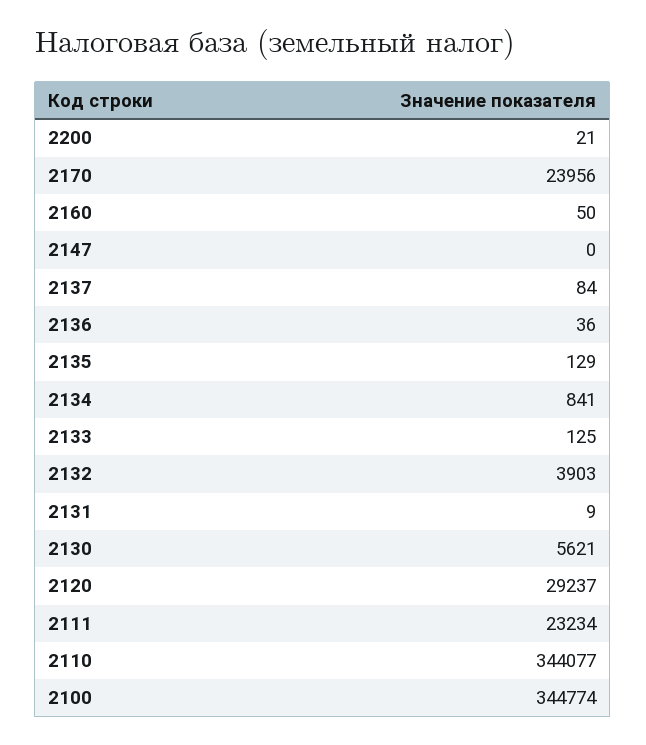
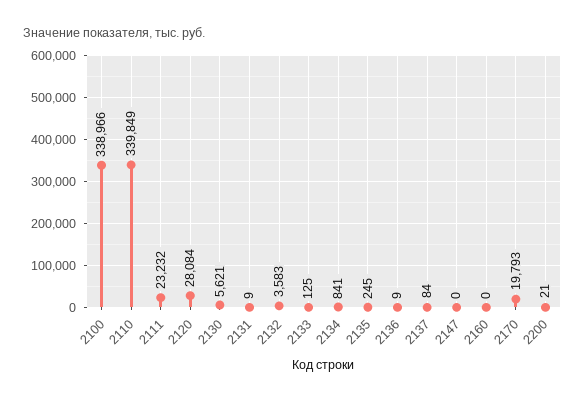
  {
    "2200": 21,
-   "2170": 23956,
+   "2170": 19793,
-   "2160": 50,
+   "2160": 0,
    "2147": 0,
    "2137": 84,
-   "2136": 36,
+   "2136": 9,
-   "2135": 129,
+   "2135": 245,
    "2134": 841,
    "2133": 125,
-   "2132": 3903,
+   "2132": 3583,
    "2131": 9,
    "2130": 5621,
-   "2120": 29237,
+   "2120": 28084,
-   "2111": 23234,
+   "2111": 23232,
-   "2110": 344077,
+   "2110": 339849,
-   "2100": 344774
+   "2100": 338966
  }

